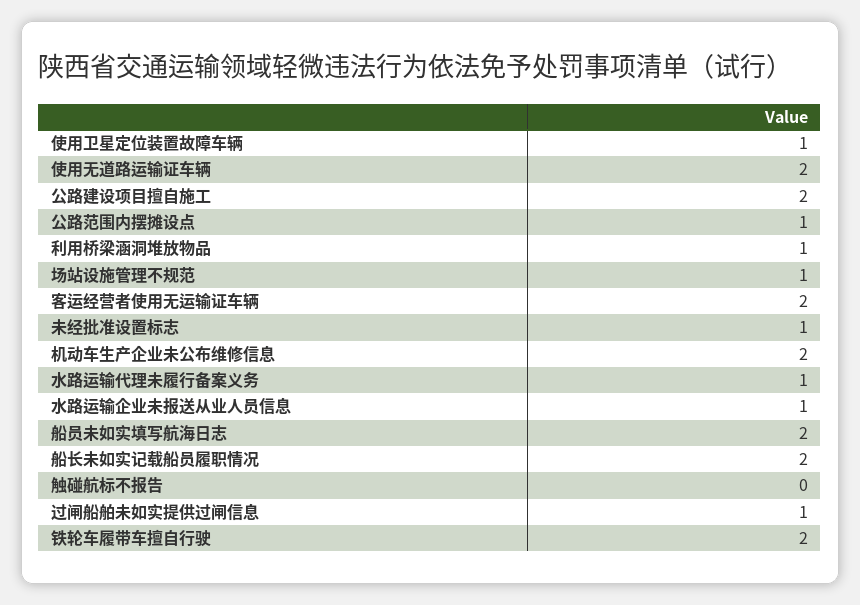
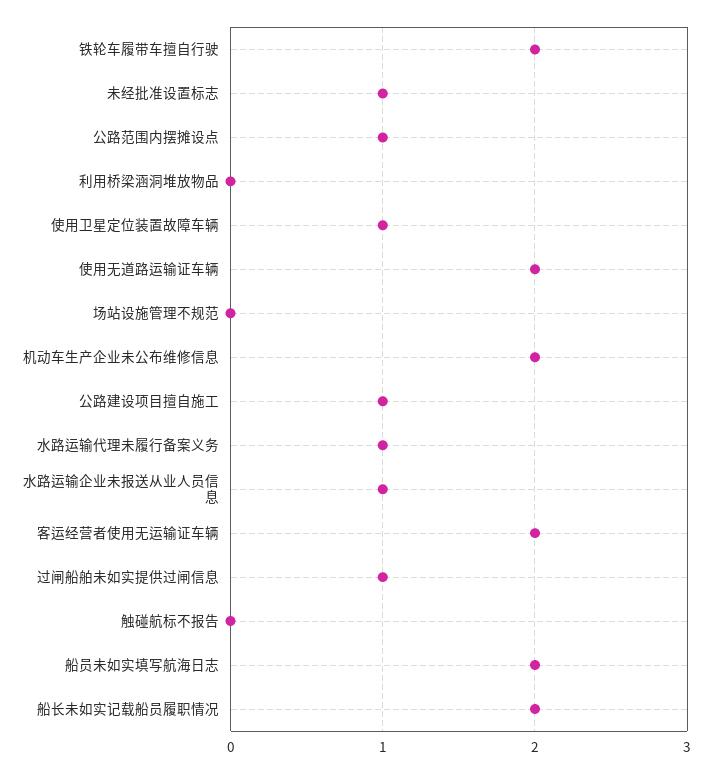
  {
    "使用卫星定位装置故障车辆": 1,
    "使用无道路运输证车辆": 2,
-   "公路建设项目擅自施工": 2,
+   "公路建设项目擅自施工": 1,
    "公路范围内摆摊设点": 1,
-   "利用桥梁涵洞堆放物品": 1,
+   "利用桥梁涵洞堆放物品": 0,
-   "场站设施管理不规范": 1,
+   "场站设施管理不规范": 0,
    "客运经营者使用无运输证车辆": 2,
    "未经批准设置标志": 1,
    "机动车生产企业未公布维修信息": 2,
    "水路运输代理未履行备案义务": 1,
    "水路运输企业未报送从业人员信息": 1,
    "船员未如实填写航海日志": 2,
    "船长未如实记载船员履职情况": 2,
    "触碰航标不报告": 0,
    "过闸船舶未如实提供过闸信息": 1,
    "铁轮车履带车擅自行驶": 2
  }

